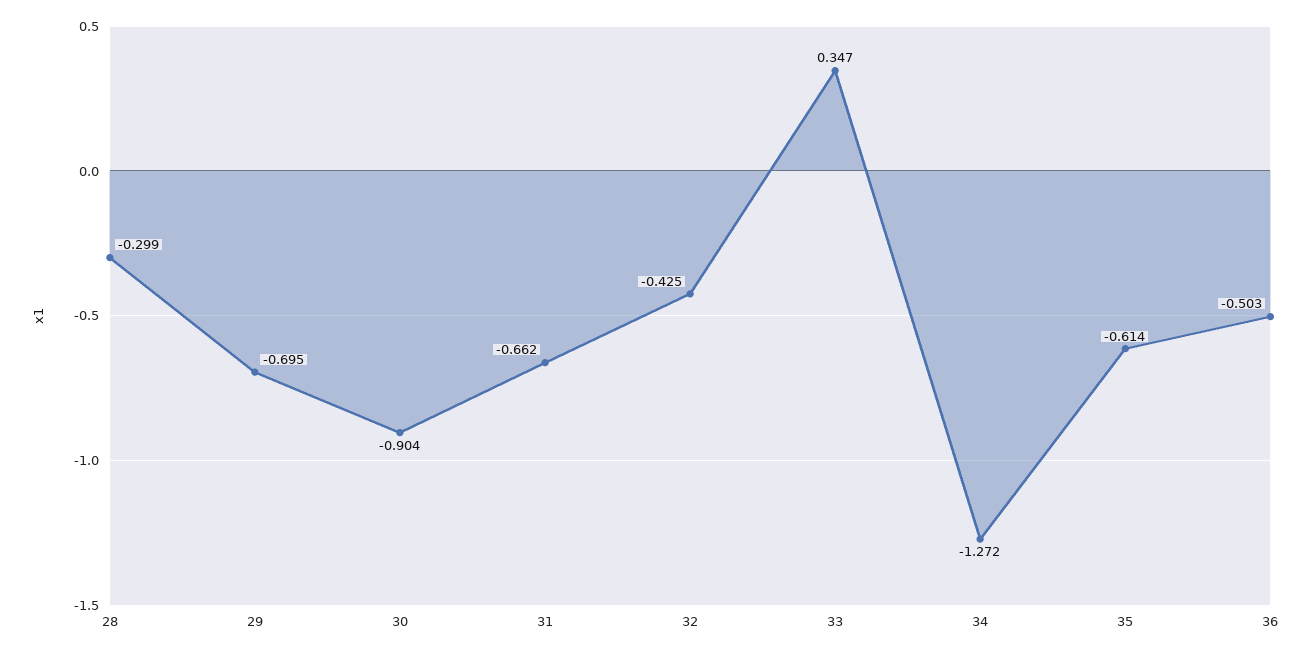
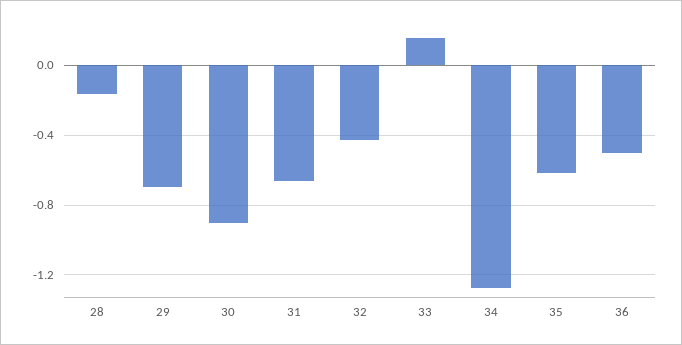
  {
-   "28": -0.299,
+   "28": -0.15,
    "29": -0.695,
    "30": -0.904,
    "31": -0.662,
    "32": -0.425,
-   "33": 0.347,
+   "33": 0.15,
    "34": -1.272,
    "35": -0.614,
    "36": -0.503
  }

